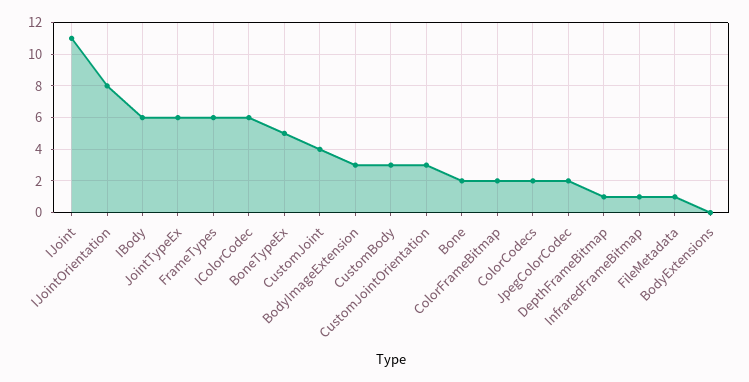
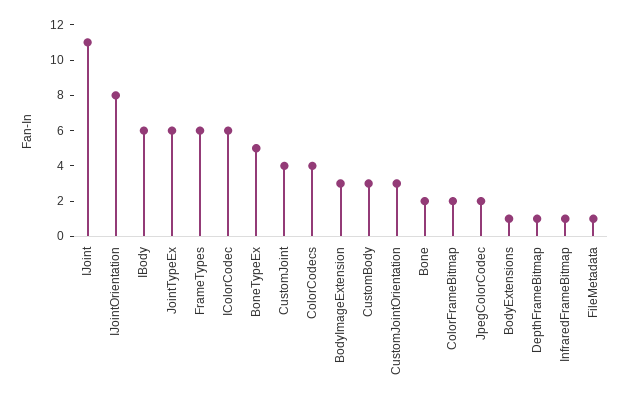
  {
    "IJoint": 11,
    "IJointOrientation": 8,
    "IBody": 6,
    "JointTypeEx": 6,
    "FrameTypes": 6,
    "IColorCodec": 6,
    "BoneTypeEx": 5,
    "CustomJoint": 4,
    "BodyImageExtension": 3,
    "CustomBody": 3,
    "CustomJointOrientation": 3,
    "Bone": 2,
    "ColorFrameBitmap": 2,
-   "ColorCodecs": 2,
+   "ColorCodecs": 4,
    "JpegColorCodec": 2,
    "DepthFrameBitmap": 1,
    "InfraredFrameBitmap": 1,
    "FileMetadata": 1,
-   "BodyExtensions": 0
+   "BodyExtensions": 1
  }

